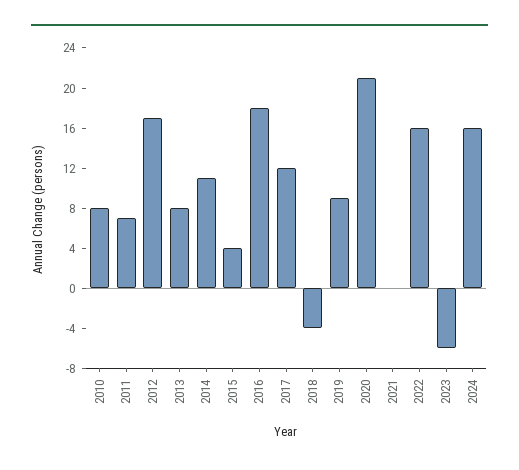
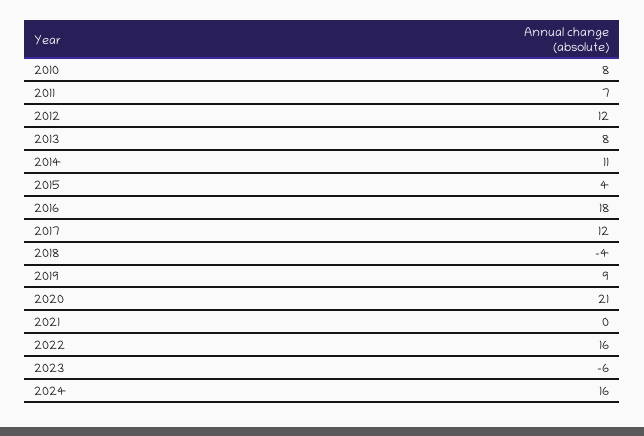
  {
    "2010": 8,
    "2011": 7,
-   "2012": 17,
+   "2012": 12,
    "2013": 8,
    "2014": 11,
    "2015": 4,
    "2016": 18,
    "2017": 12,
    "2018": -4,
    "2019": 9,
    "2020": 21,
    "2021": 0,
    "2022": 16,
    "2023": -6,
    "2024": 16
  }

